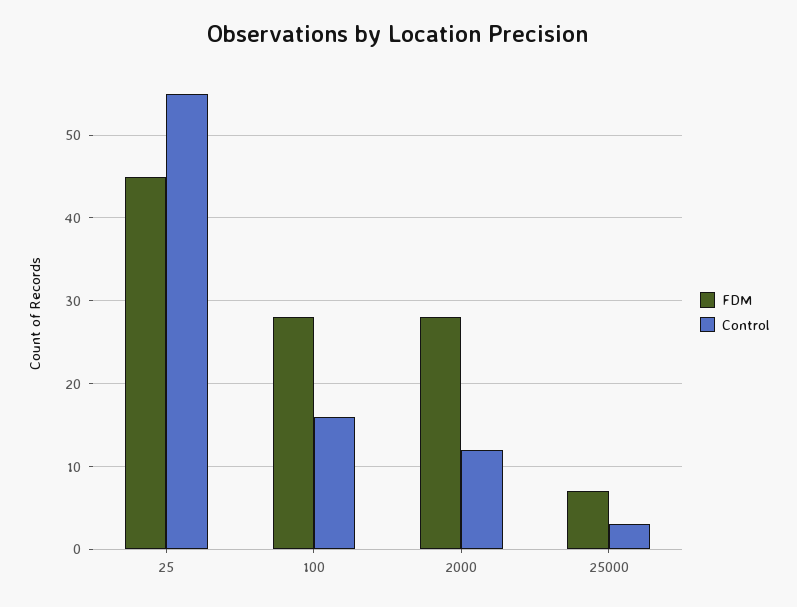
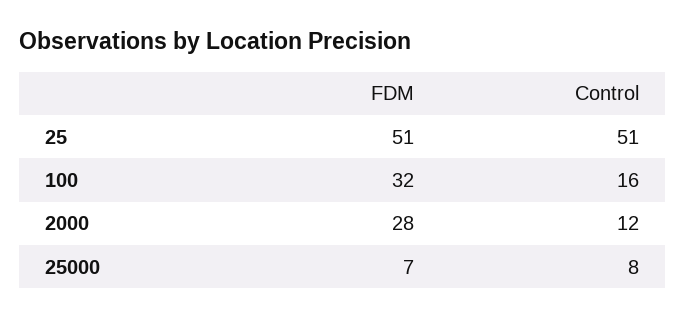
  {
    "FDM": {
-     "25": 45,
+     "25": 51,
-     "100": 28,
+     "100": 32,
      "2000": 28,
      "25000": 7
    },
    "Control": {
-     "25": 55,
+     "25": 51,
      "100": 16,
      "2000": 12,
-     "25000": 3
+     "25000": 8
    }
  }

